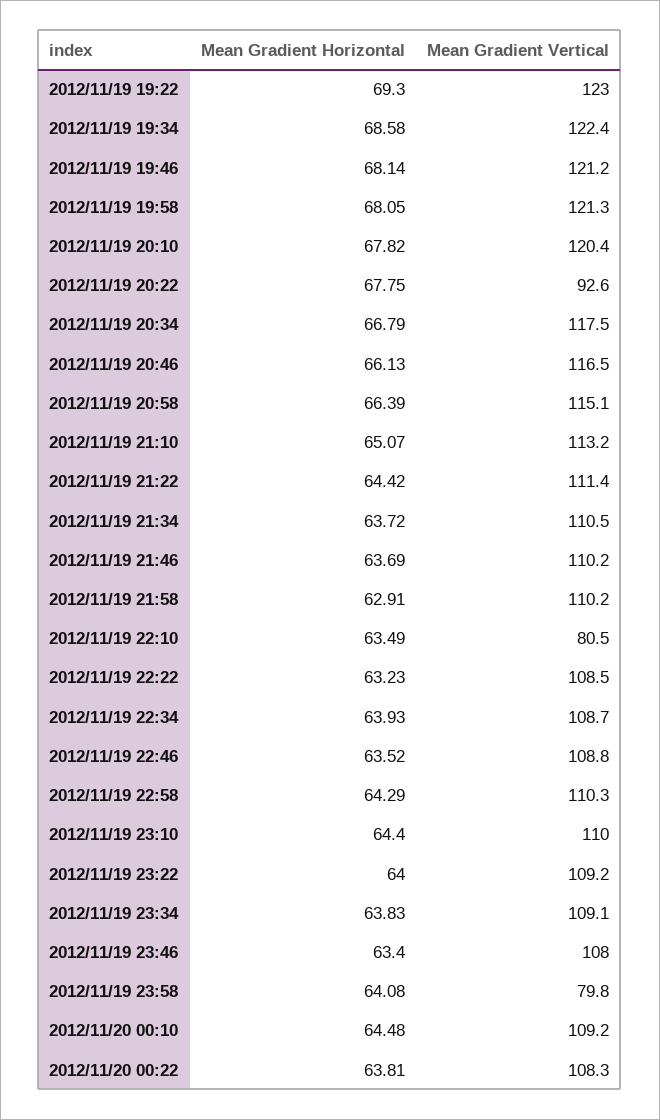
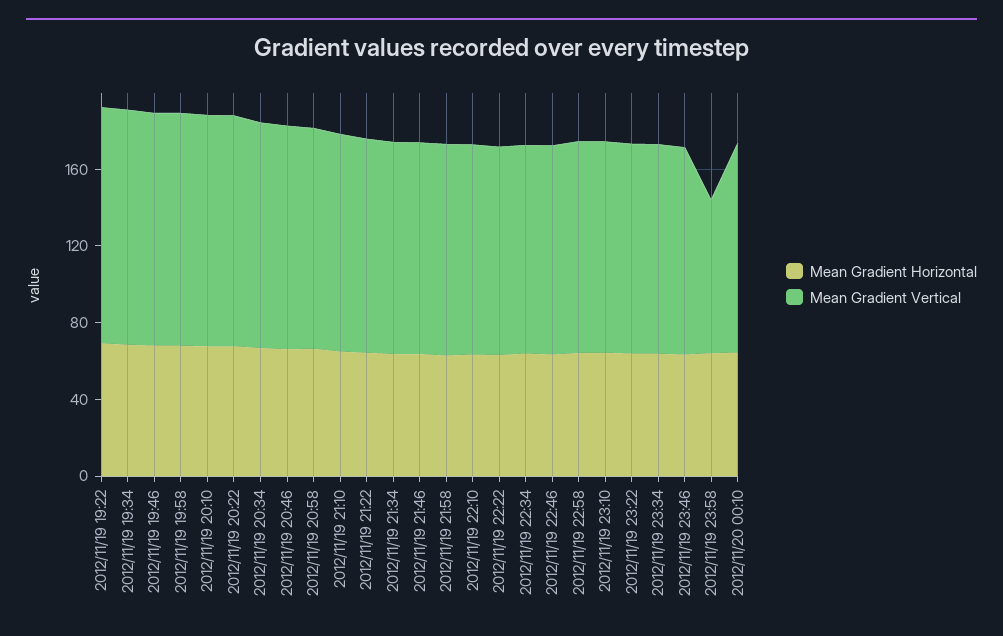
  {
    "Mean Gradient Horizontal": {
      "2012/11/19 19:22": 69.3,
      "2012/11/19 19:34": 68.58,
      "2012/11/19 19:46": 68.14,
      "2012/11/19 19:58": 68.05,
      "2012/11/19 20:10": 67.82,
      "2012/11/19 20:22": 67.75,
      "2012/11/19 20:34": 66.79,
      "2012/11/19 20:46": 66.13,
      "2012/11/19 20:58": 66.39,
      "2012/11/19 21:10": 65.07,
      "2012/11/19 21:22": 64.42,
      "2012/11/19 21:34": 63.72,
      "2012/11/19 21:46": 63.69,
      "2012/11/19 21:58": 62.91,
      "2012/11/19 22:10": 63.49,
      "2012/11/19 22:22": 63.23,
      "2012/11/19 22:34": 63.93,
      "2012/11/19 22:46": 63.52,
      "2012/11/19 22:58": 64.29,
      "2012/11/19 23:10": 64.4,
      "2012/11/19 23:22": 64,
      "2012/11/19 23:34": 63.83,
      "2012/11/19 23:46": 63.4,
      "2012/11/19 23:58": 64.08,
-     "2012/11/20 00:10": 64.48,
+     "2012/11/20 00:10": 64.48
-     "2012/11/20 00:22": 63.81
    },
    "Mean Gradient Vertical": {
      "2012/11/19 19:22": 123,
      "2012/11/19 19:34": 122.4,
      "2012/11/19 19:46": 121.2,
      "2012/11/19 19:58": 121.3,
      "2012/11/19 20:10": 120.4,
-     "2012/11/19 20:22": 92.6,
+     "2012/11/19 20:22": 120,
      "2012/11/19 20:34": 117.5,
      "2012/11/19 20:46": 116.5,
      "2012/11/19 20:58": 115.1,
      "2012/11/19 21:10": 113.2,
      "2012/11/19 21:22": 111.4,
      "2012/11/19 21:34": 110.5,
      "2012/11/19 21:46": 110.2,
      "2012/11/19 21:58": 110.2,
-     "2012/11/19 22:10": 80.5,
+     "2012/11/19 22:10": 110,
      "2012/11/19 22:22": 108.5,
      "2012/11/19 22:34": 108.7,
      "2012/11/19 22:46": 108.8,
      "2012/11/19 22:58": 110.3,
      "2012/11/19 23:10": 110,
      "2012/11/19 23:22": 109.2,
      "2012/11/19 23:34": 109.1,
      "2012/11/19 23:46": 108,
      "2012/11/19 23:58": 79.8,
-     "2012/11/20 00:10": 109.2,
+     "2012/11/20 00:10": 109.2
-     "2012/11/20 00:22": 108.3
    }
  }

